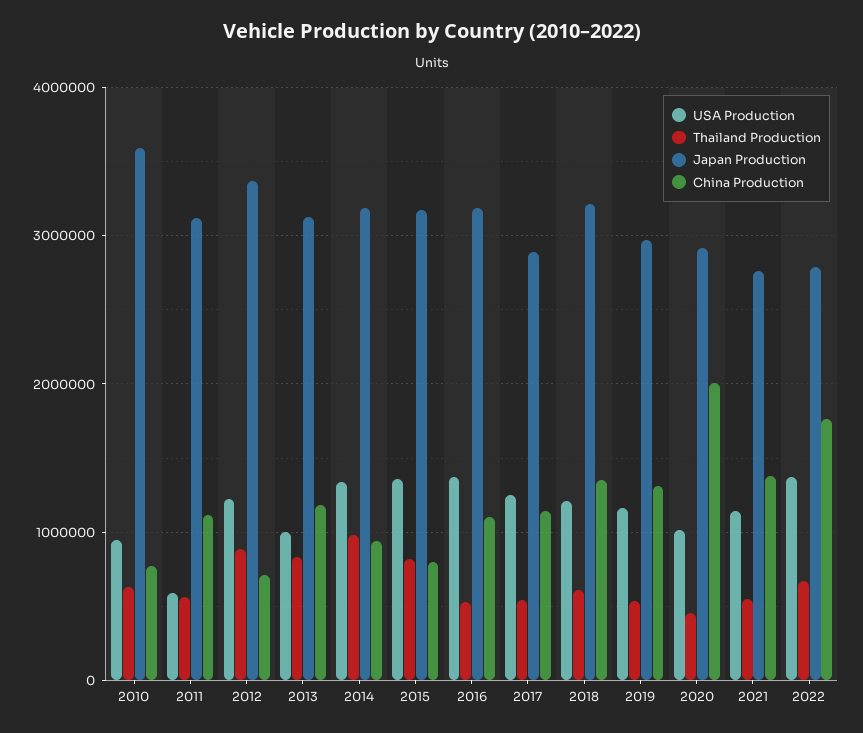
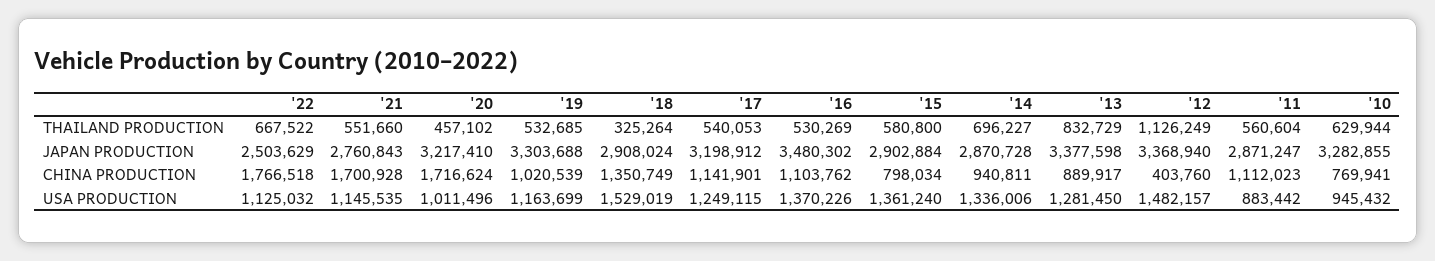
  {
    "USA Production": {
      "2010": 945432,
-     "2011": 600000,
+     "2011": 883442,
-     "2012": 1200000,
+     "2012": 1482157,
-     "2013": 1000000,
+     "2013": 1281450,
      "2014": 1336006,
      "2015": 1361240,
      "2016": 1370226,
      "2017": 1249115,
-     "2018": 1200000,
+     "2018": 1529019,
      "2019": 1163699,
      "2020": 1011496,
      "2021": 1145535,
-     "2022": 1400000
+     "2022": 1125032
    },
    "Thailand Production": {
      "2010": 629944,
      "2011": 560604,
-     "2012": 900000,
+     "2012": 1126249,
      "2013": 832729,
-     "2014": 1000000,
+     "2014": 696227,
-     "2015": 800000,
+     "2015": 580800,
      "2016": 530269,
      "2017": 540053,
-     "2018": 600000,
+     "2018": 325264,
      "2019": 532685,
      "2020": 457102,
      "2021": 551660,
      "2022": 667522
    },
    "Japan Production": {
-     "2010": 3600000,
+     "2010": 3282855,
-     "2011": 3100000,
+     "2011": 2871247,
      "2012": 3368940,
-     "2013": 3100000,
+     "2013": 3377598,
-     "2014": 3200000,
+     "2014": 2870728,
-     "2015": 3200000,
+     "2015": 2902884,
-     "2016": 3200000,
+     "2016": 3480302,
-     "2017": 2900000,
+     "2017": 3198912,
-     "2018": 3200000,
+     "2018": 2908024,
-     "2019": 3000000,
+     "2019": 3303688,
-     "2020": 2900000,
+     "2020": 3217410,
      "2021": 2760843,
-     "2022": 2800000
+     "2022": 2503629
    },
    "China Production": {
      "2010": 769941,
      "2011": 1112023,
-     "2012": 700000,
+     "2012": 403760,
-     "2013": 1200000,
+     "2013": 889917,
      "2014": 940811,
      "2015": 798034,
      "2016": 1103762,
      "2017": 1141901,
      "2018": 1350749,
-     "2019": 1300000,
+     "2019": 1020539,
-     "2020": 2000000,
+     "2020": 1716624,
-     "2021": 1400000,
+     "2021": 1700928,
      "2022": 1766518
    }
  }

